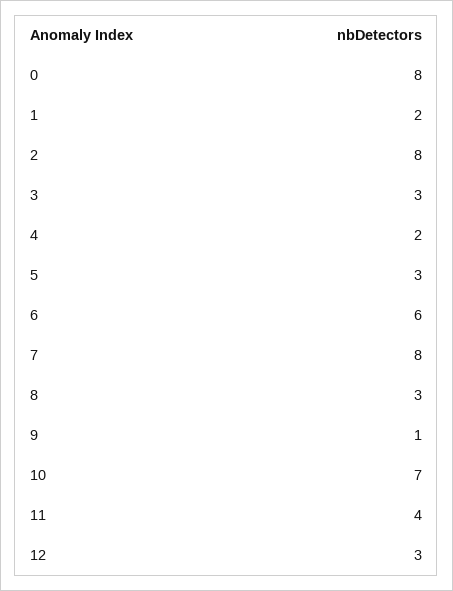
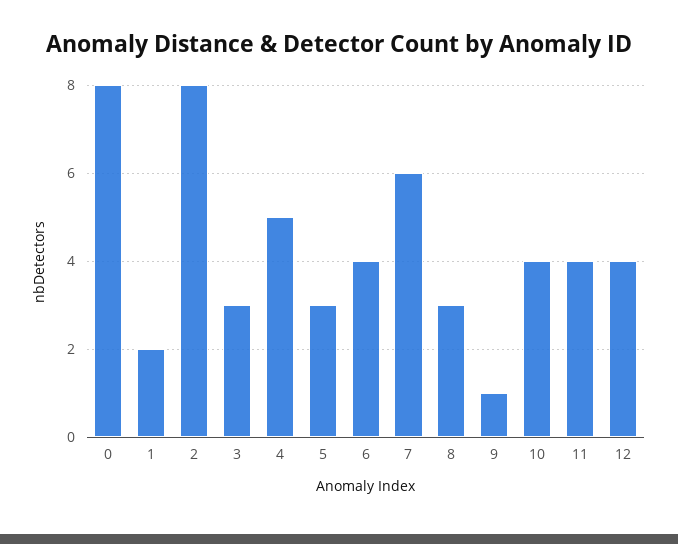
  {
    "0": 8,
    "1": 2,
    "2": 8,
    "3": 3,
-   "4": 2,
+   "4": 5,
    "5": 3,
-   "6": 6,
+   "6": 4,
-   "7": 8,
+   "7": 6,
    "8": 3,
    "9": 1,
-   "10": 7,
+   "10": 4,
    "11": 4,
-   "12": 3
+   "12": 4
  }

